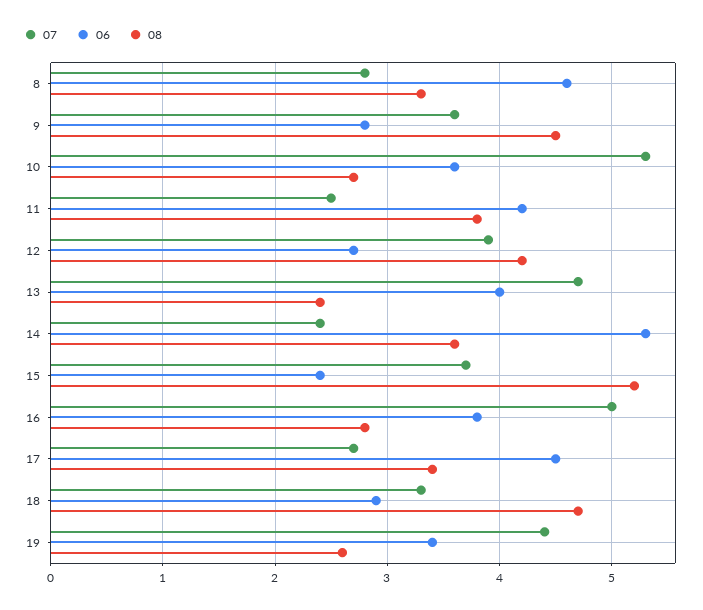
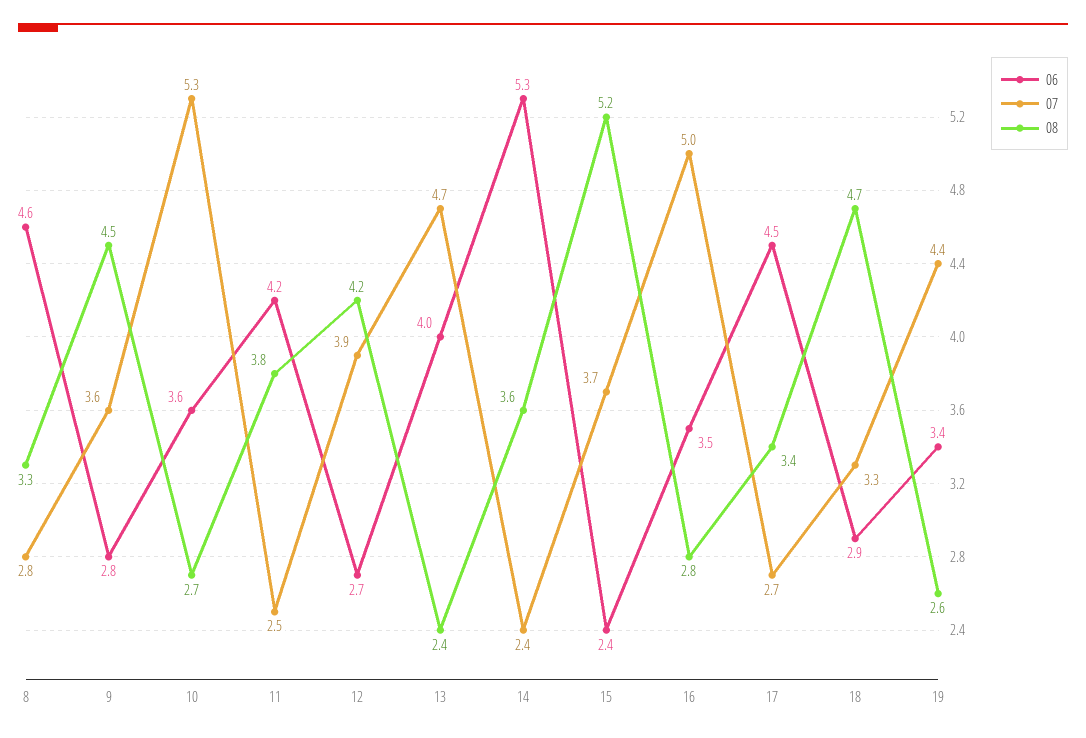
  {
    "07": {
      "8": 2.8,
      "9": 3.6,
      "10": 5.3,
      "11": 2.5,
      "12": 3.9,
      "13": 4.7,
      "14": 2.4,
      "15": 3.7,
      "16": 5,
      "17": 2.7,
      "18": 3.3,
      "19": 4.4
    },
    "06": {
      "8": 4.6,
      "9": 2.8,
      "10": 3.6,
      "11": 4.2,
      "12": 2.7,
      "13": 4,
      "14": 5.3,
      "15": 2.4,
-     "16": 3.8,
+     "16": 3.5,
      "17": 4.5,
      "18": 2.9,
      "19": 3.4
    },
    "08": {
      "8": 3.3,
      "9": 4.5,
      "10": 2.7,
      "11": 3.8,
      "12": 4.2,
      "13": 2.4,
      "14": 3.6,
      "15": 5.2,
      "16": 2.8,
      "17": 3.4,
      "18": 4.7,
      "19": 2.6
    }
  }

